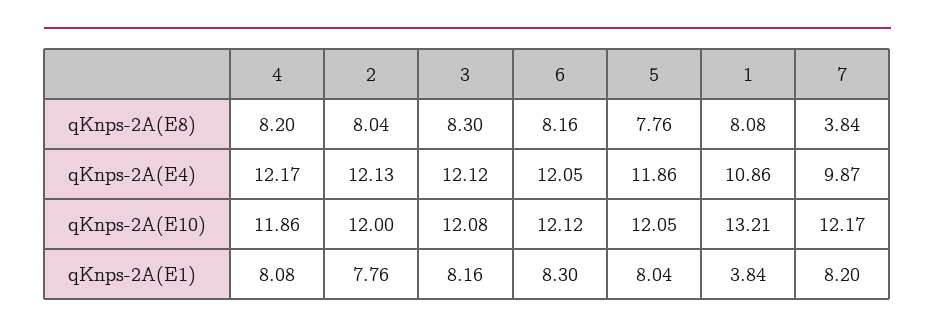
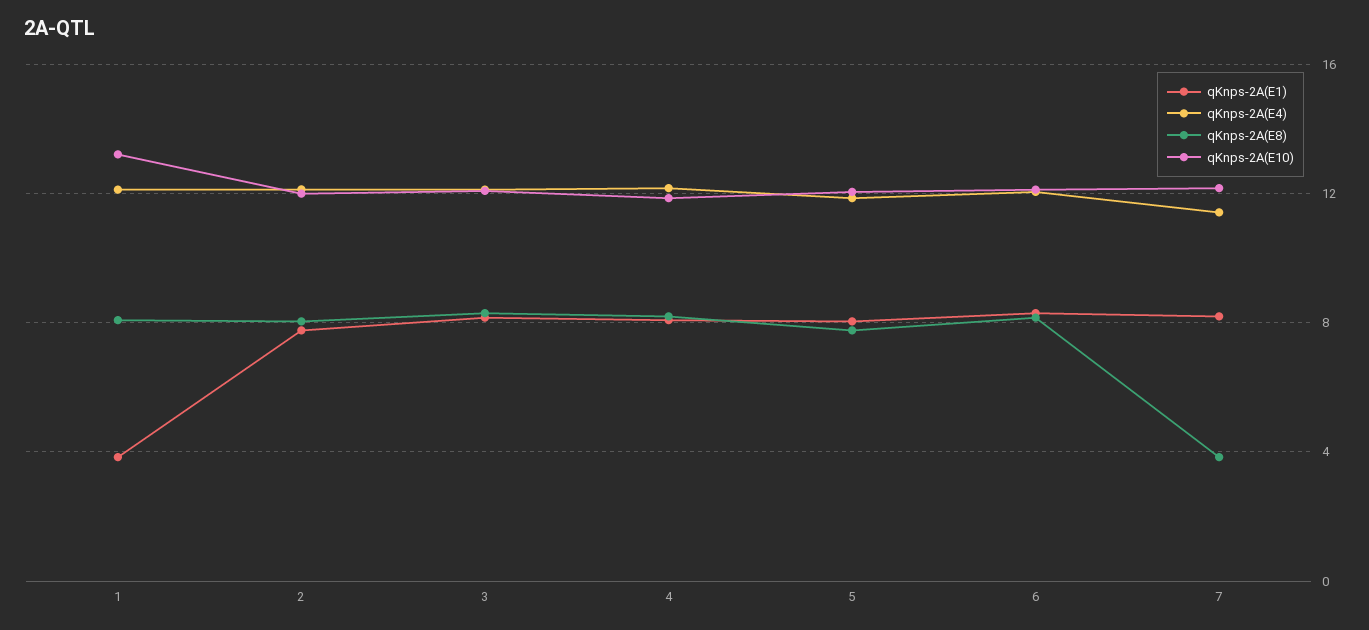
  {
    "qKnps-2A(E8)": {
      "4": 8.2,
      "2": 8.04,
      "3": 8.3,
      "6": 8.16,
      "5": 7.76,
      "1": 8.08,
      "7": 3.84
    },
    "qKnps-2A(E4)": {
      "4": 12.17,
      "2": 12.13,
      "3": 12.12,
      "6": 12.05,
      "5": 11.86,
-     "1": 10.86,
+     "1": 12,
-     "7": 9.87
+     "7": 11.5
    },
    "qKnps-2A(E10)": {
      "4": 11.86,
      "2": 12,
      "3": 12.08,
      "6": 12.12,
      "5": 12.05,
      "1": 13.21,
      "7": 12.17
    },
    "qKnps-2A(E1)": {
      "4": 8.08,
      "2": 7.76,
      "3": 8.16,
      "6": 8.3,
      "5": 8.04,
      "1": 3.84,
      "7": 8.2
    }
  }

